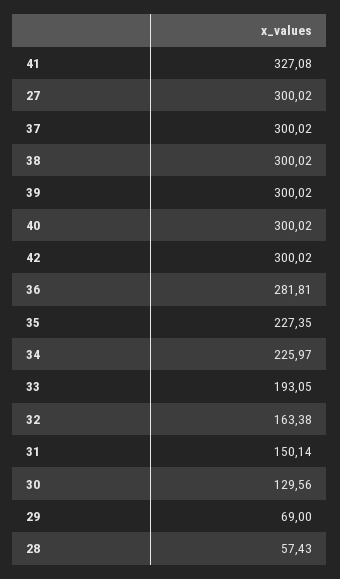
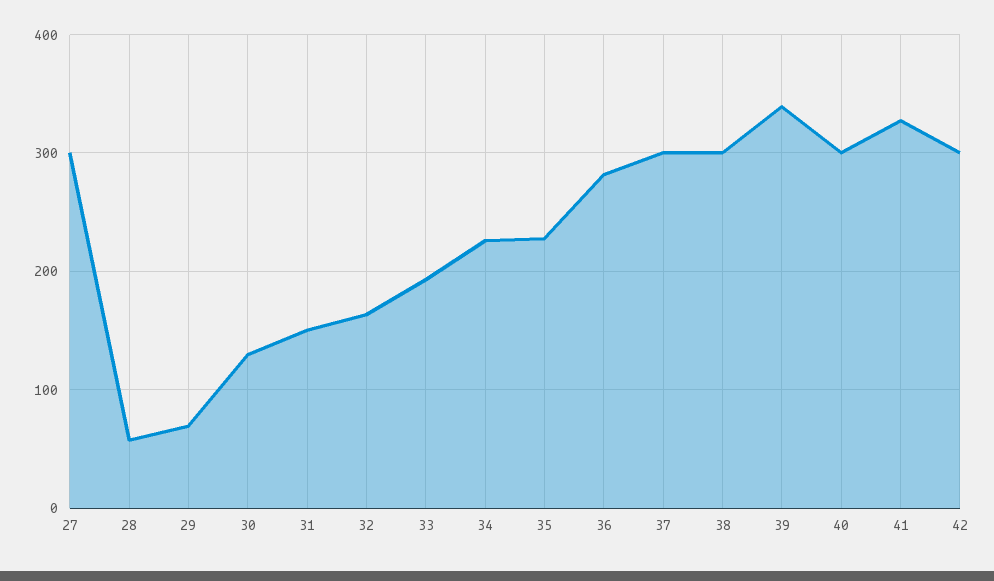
  {
    "41": 327.08,
    "27": 300.02,
    "37": 300.02,
    "38": 300.02,
-   "39": 300.02,
+   "39": 340,
    "40": 300.02,
    "42": 300.02,
    "36": 281.81,
    "35": 227.35,
    "34": 225.97,
    "33": 193.05,
    "32": 163.38,
    "31": 150.14,
    "30": 129.56,
    "29": 69,
    "28": 57.43
  }

